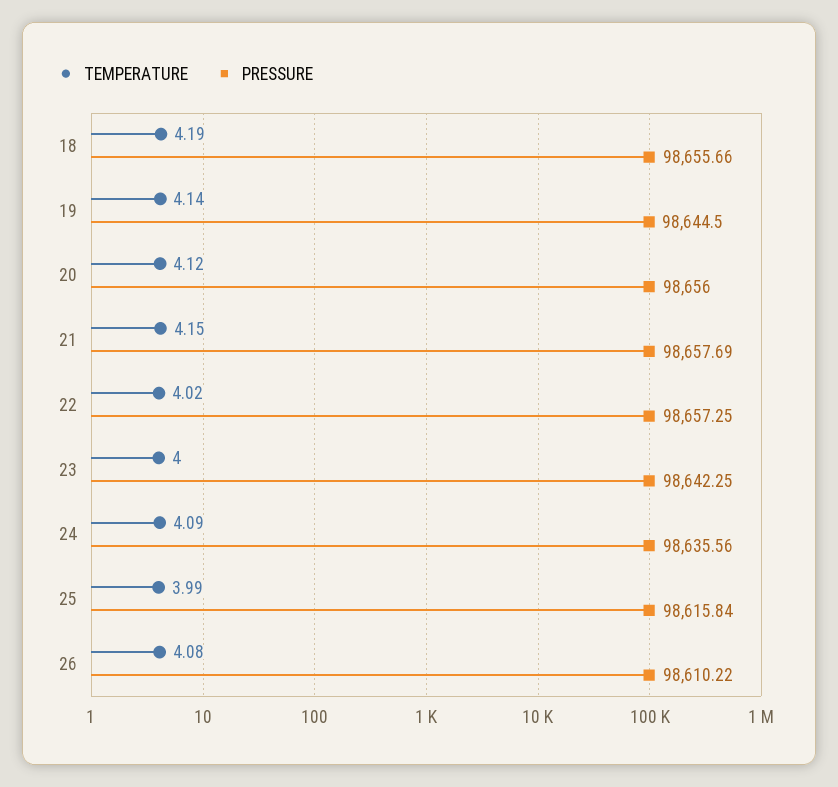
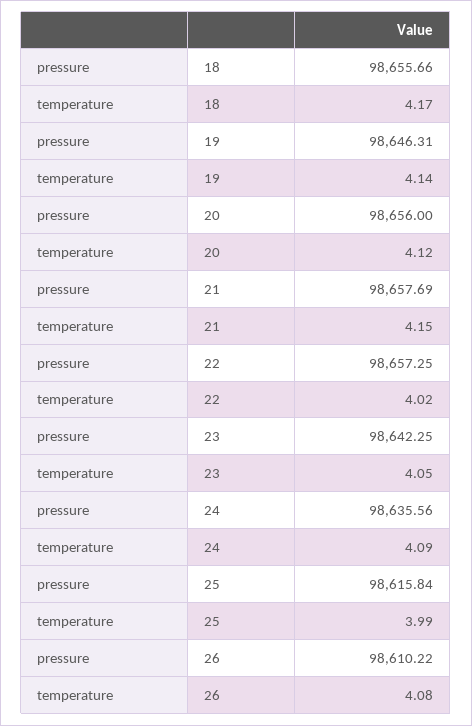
  {
    "TEMPERATURE": {
-     "18": 4.19,
+     "18": 4.17,
      "19": 4.14,
      "20": 4.12,
      "21": 4.15,
      "22": 4.02,
-     "23": 4,
+     "23": 4.05,
      "24": 4.09,
      "25": 3.99,
      "26": 4.08
    },
    "PRESSURE": {
      "18": 98655.66,
-     "19": 98644.5,
+     "19": 98646.31,
      "20": 98656,
      "21": 98657.69,
      "22": 98657.25,
      "23": 98642.25,
      "24": 98635.56,
      "25": 98615.84,
      "26": 98610.22
    }
  }

